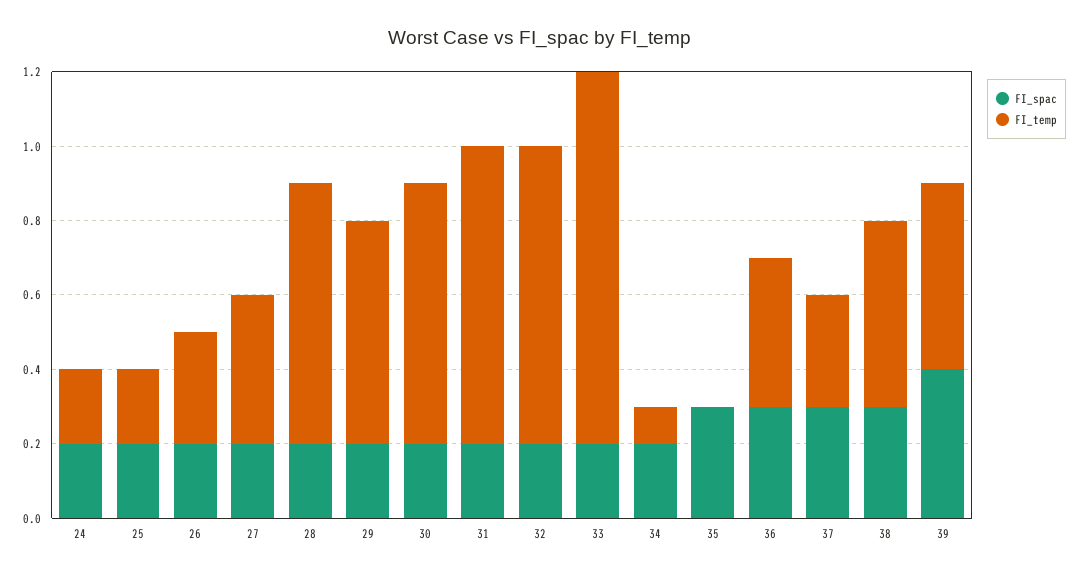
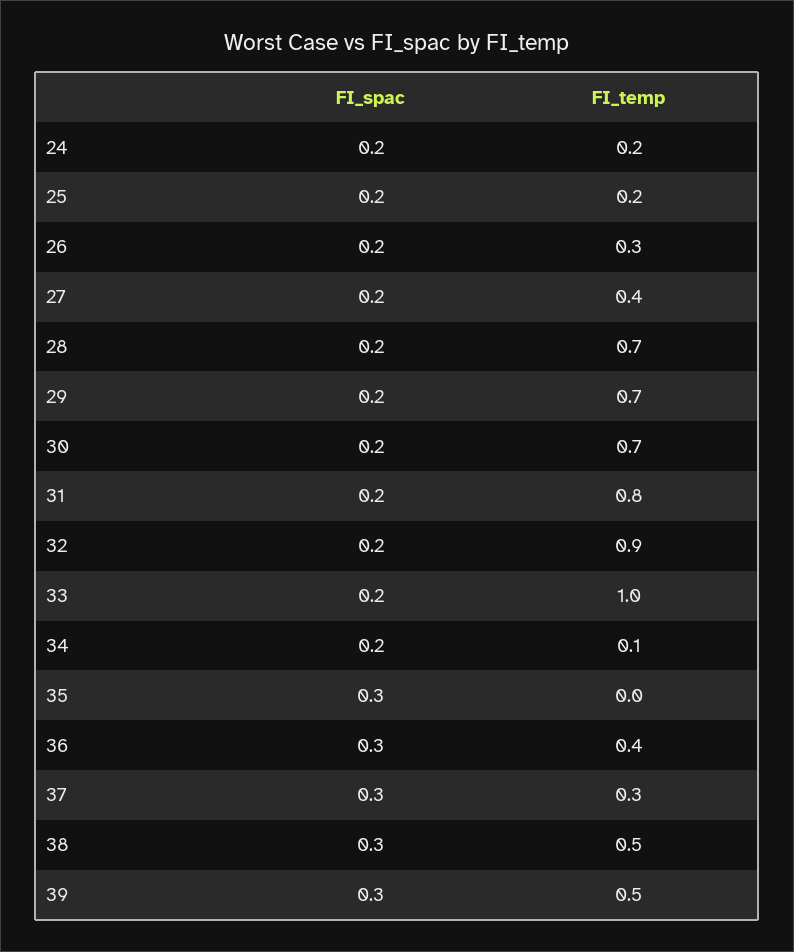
  {
    "FI_spac": {
      "24": 0.2,
      "25": 0.2,
      "26": 0.2,
      "27": 0.2,
      "28": 0.2,
      "29": 0.2,
      "30": 0.2,
      "31": 0.2,
      "32": 0.2,
      "33": 0.2,
      "34": 0.2,
      "35": 0.3,
      "36": 0.3,
      "37": 0.3,
      "38": 0.3,
-     "39": 0.4
+     "39": 0.3
    },
    "FI_temp": {
      "24": 0.2,
      "25": 0.2,
      "26": 0.3,
      "27": 0.4,
      "28": 0.7,
-     "29": 0.6,
+     "29": 0.7,
      "30": 0.7,
      "31": 0.8,
-     "32": 0.8,
+     "32": 0.9,
      "33": 1,
      "34": 0.1,
      "35": 0,
      "36": 0.4,
      "37": 0.3,
      "38": 0.5,
      "39": 0.5
    }
  }

